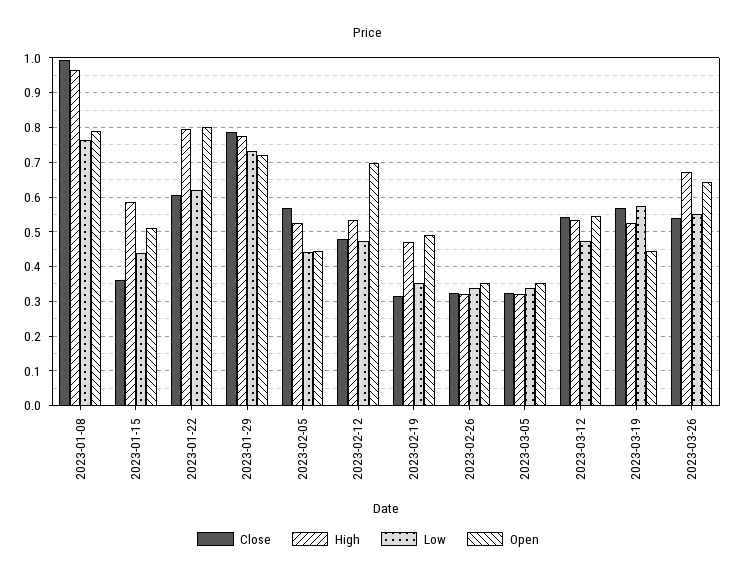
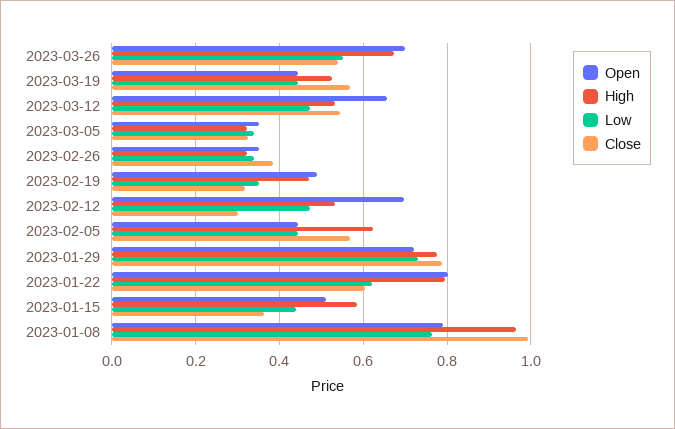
  {
    "Close": {
      "2023-01-08": 1,
      "2023-01-15": 0.36,
      "2023-01-22": 0.6,
      "2023-01-29": 0.78,
      "2023-02-05": 0.56,
-     "2023-02-12": 0.48,
+     "2023-02-12": 0.3,
      "2023-02-19": 0.32,
-     "2023-02-26": 0.32,
+     "2023-02-26": 0.38,
      "2023-03-05": 0.32,
      "2023-03-12": 0.54,
      "2023-03-19": 0.56,
      "2023-03-26": 0.54
    },
    "High": {
      "2023-01-08": 0.96,
      "2023-01-15": 0.58,
      "2023-01-22": 0.8,
      "2023-01-29": 0.78,
-     "2023-02-05": 0.52,
+     "2023-02-05": 0.62,
      "2023-02-12": 0.54,
      "2023-02-19": 0.48,
      "2023-02-26": 0.32,
      "2023-03-05": 0.32,
      "2023-03-12": 0.54,
      "2023-03-19": 0.52,
      "2023-03-26": 0.68
    },
    "Low": {
      "2023-01-08": 0.76,
      "2023-01-15": 0.44,
      "2023-01-22": 0.62,
      "2023-01-29": 0.74,
      "2023-02-05": 0.44,
      "2023-02-12": 0.48,
      "2023-02-19": 0.36,
      "2023-02-26": 0.34,
      "2023-03-05": 0.34,
      "2023-03-12": 0.48,
-     "2023-03-19": 0.58,
+     "2023-03-19": 0.44,
      "2023-03-26": 0.56
    },
    "Open": {
      "2023-01-08": 0.78,
      "2023-01-15": 0.52,
      "2023-01-22": 0.8,
      "2023-01-29": 0.72,
      "2023-02-05": 0.44,
      "2023-02-12": 0.7,
      "2023-02-19": 0.48,
      "2023-02-26": 0.36,
      "2023-03-05": 0.36,
-     "2023-03-12": 0.54,
+     "2023-03-12": 0.66,
      "2023-03-19": 0.44,
-     "2023-03-26": 0.64
+     "2023-03-26": 0.7
    }
  }

